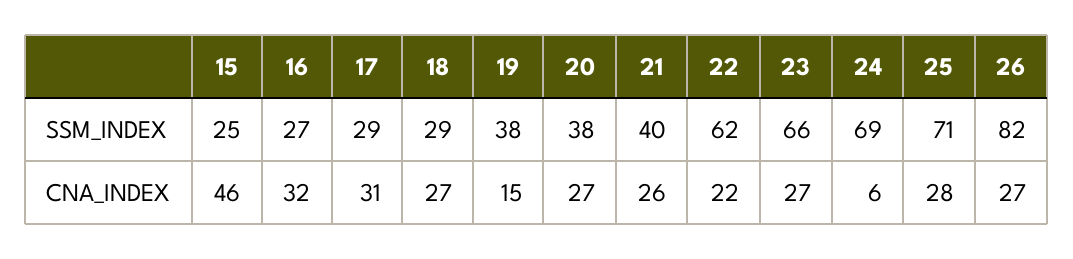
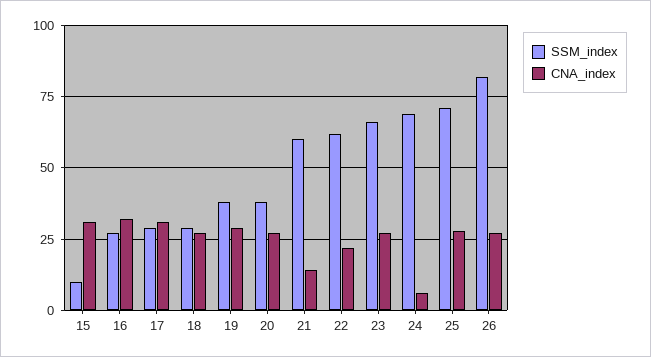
  {
    "SSM_INDEX": {
-     "15": 25,
+     "15": 10,
      "16": 27,
      "17": 29,
      "18": 29,
      "19": 38,
      "20": 38,
-     "21": 40,
+     "21": 60,
      "22": 62,
      "23": 66,
      "24": 69,
      "25": 71,
      "26": 82
    },
    "CNA_INDEX": {
-     "15": 46,
+     "15": 30,
      "16": 32,
      "17": 31,
      "18": 27,
-     "19": 15,
+     "19": 30,
      "20": 27,
-     "21": 26,
+     "21": 15,
      "22": 22,
      "23": 27,
      "24": 6,
      "25": 28,
      "26": 27
    }
  }

